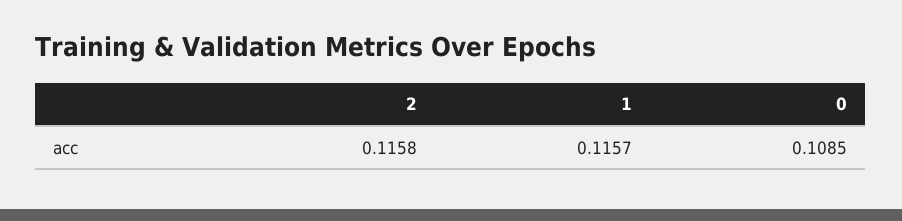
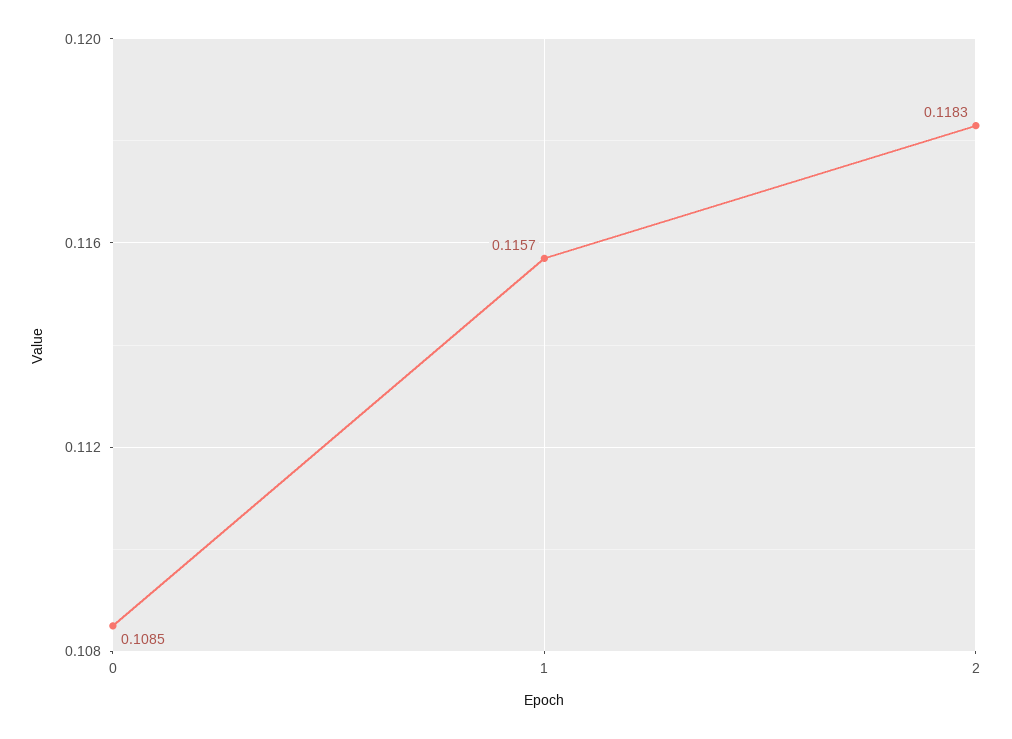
  {
-   "2": 0.1158,
+   "2": 0.1183,
    "1": 0.1157,
    "0": 0.1085
  }

